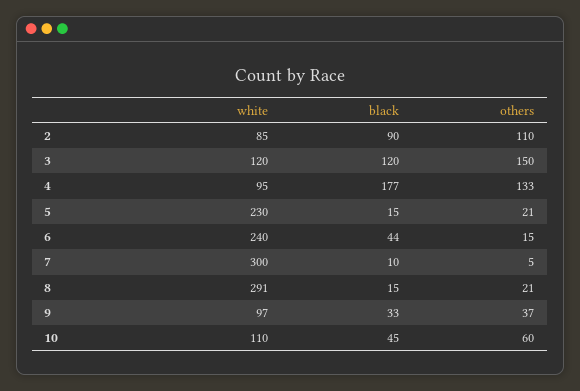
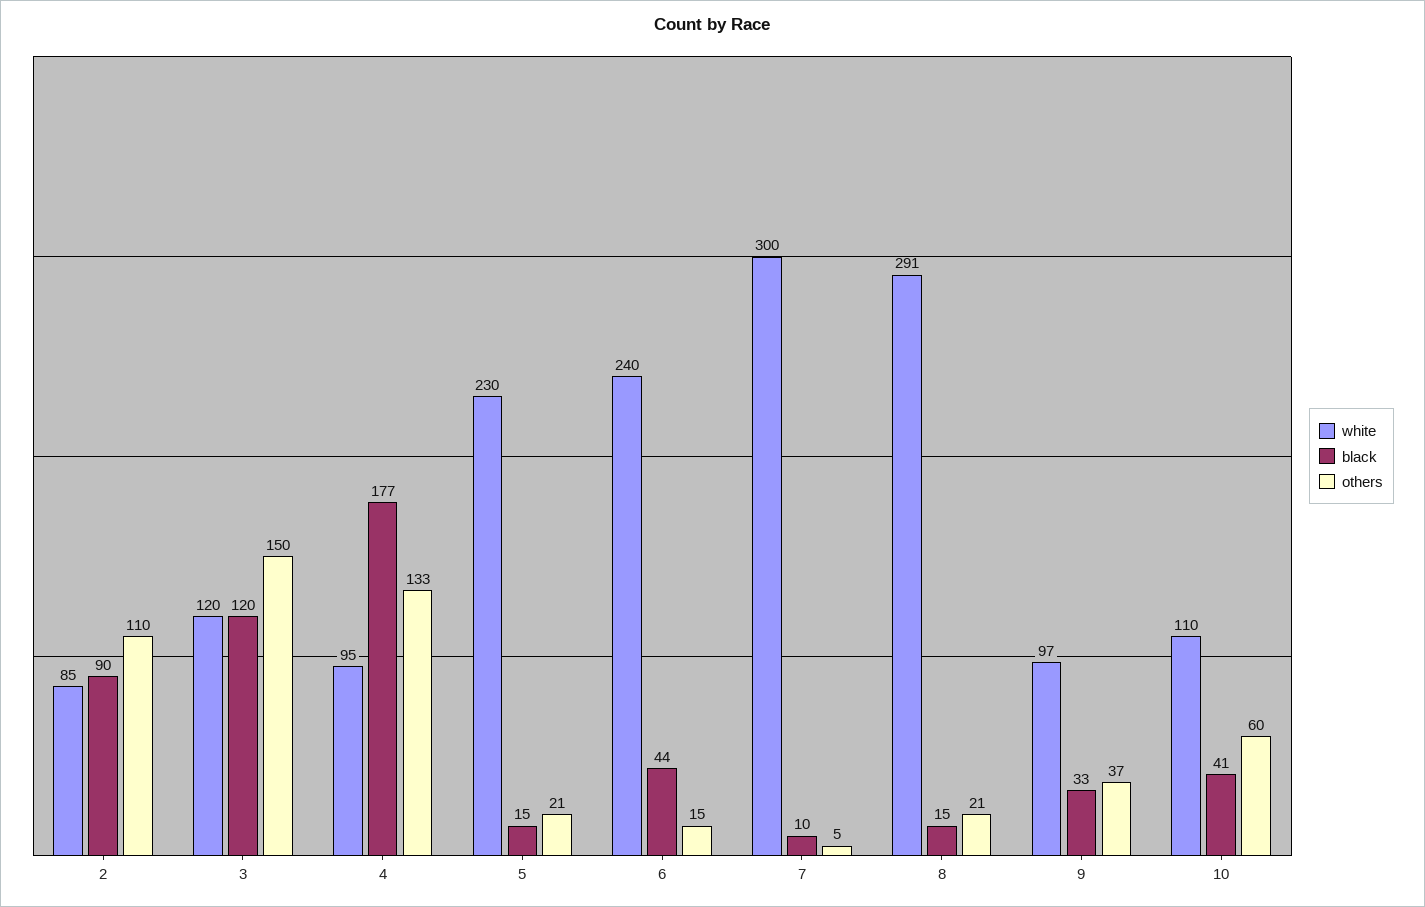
  {
    "white": {
      "2": 85,
      "3": 120,
      "4": 95,
      "5": 230,
      "6": 240,
      "7": 300,
      "8": 291,
      "9": 97,
      "10": 110
    },
    "black": {
      "2": 90,
      "3": 120,
      "4": 177,
      "5": 15,
      "6": 44,
      "7": 10,
      "8": 15,
      "9": 33,
-     "10": 45
+     "10": 41
    },
    "others": {
      "2": 110,
      "3": 150,
      "4": 133,
      "5": 21,
      "6": 15,
      "7": 5,
      "8": 21,
      "9": 37,
      "10": 60
    }
  }

